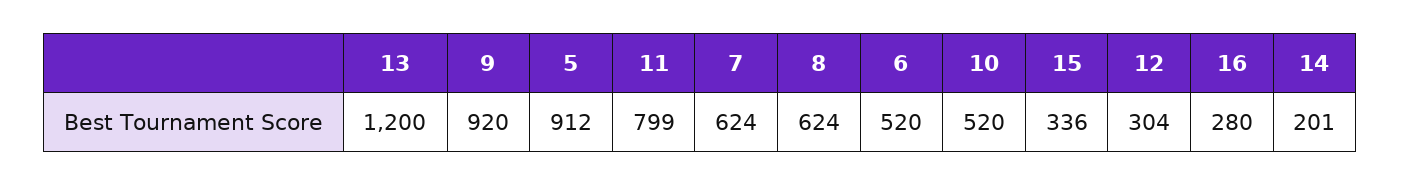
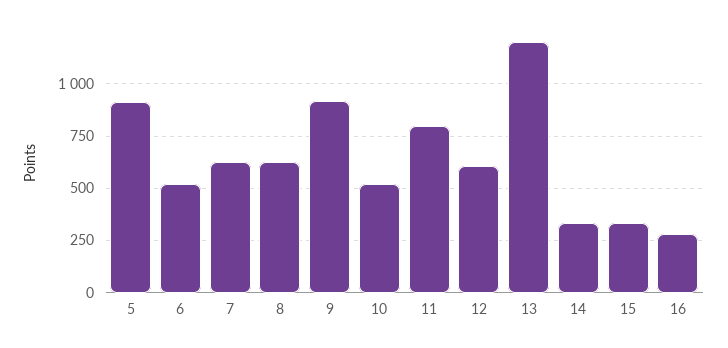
  {
    "13": 1200,
    "9": 920,
    "5": 912,
    "11": 799,
    "7": 624,
    "8": 624,
    "6": 520,
    "10": 520,
    "15": 336,
-   "12": 304,
+   "12": 600,
    "16": 280,
-   "14": 201
+   "14": 350
  }

